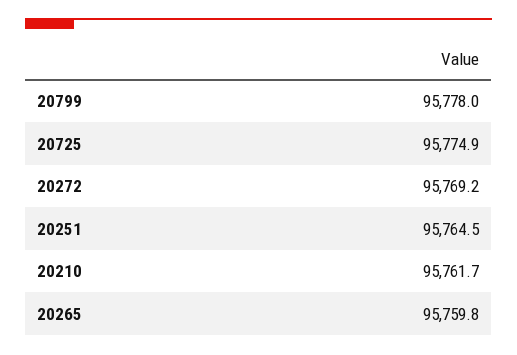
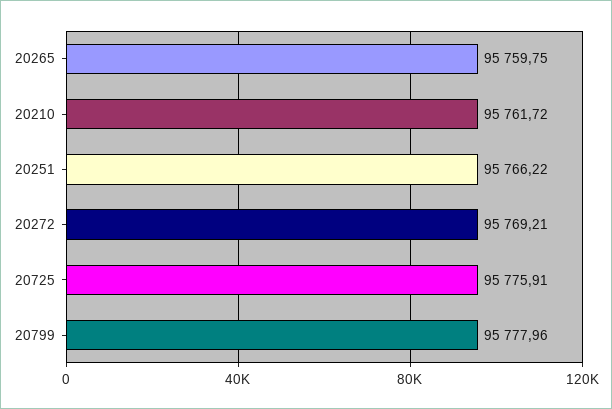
  {
    "20799": 95777.96,
-   "20725": 95774.9,
+   "20725": 95775.91,
    "20272": 95769.21,
-   "20251": 95764.5,
+   "20251": 95766.22,
    "20210": 95761.72,
    "20265": 95759.75
  }

